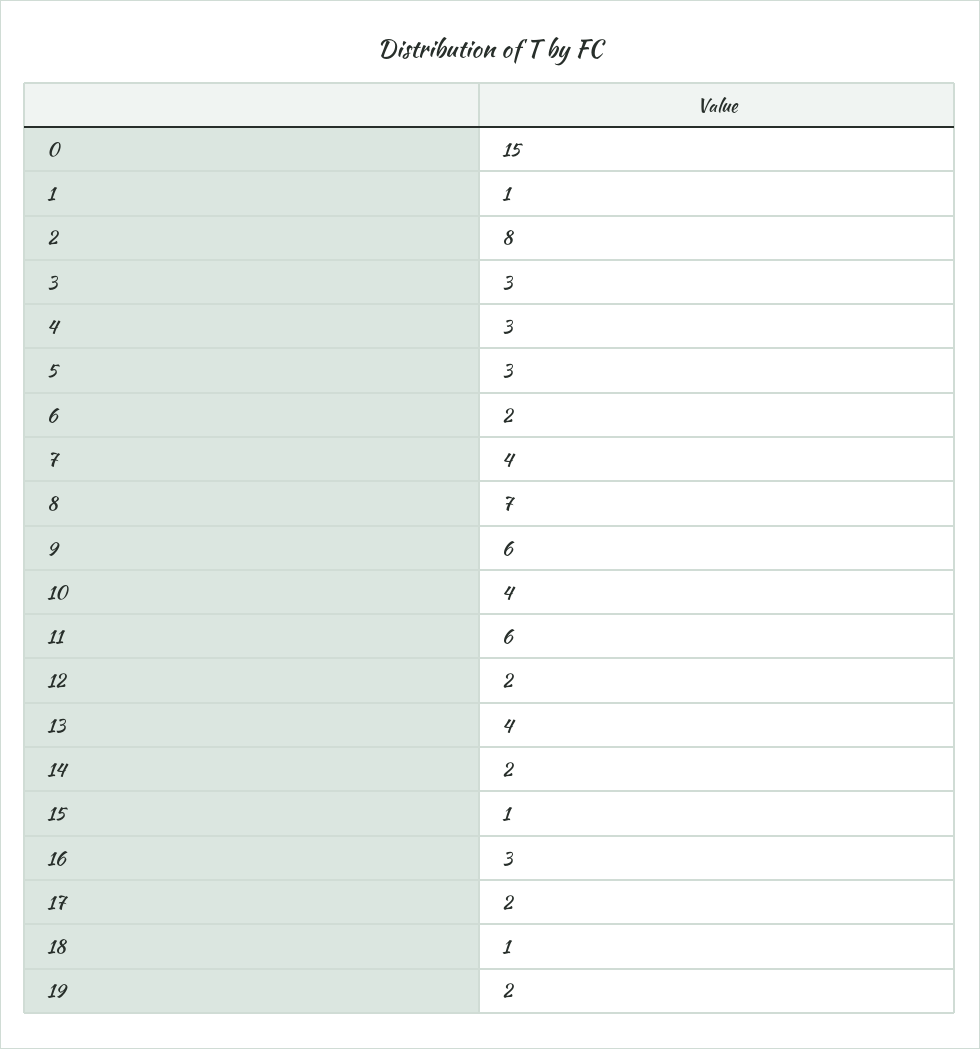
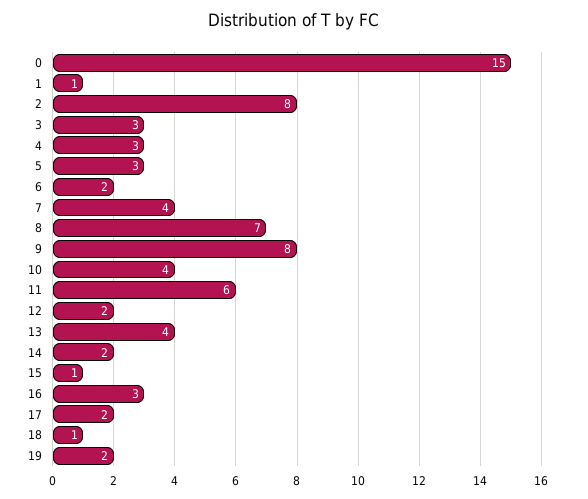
  {
    "0": 15,
    "1": 1,
    "2": 8,
    "3": 3,
    "4": 3,
    "5": 3,
    "6": 2,
    "7": 4,
    "8": 7,
-   "9": 6,
+   "9": 8,
    "10": 4,
    "11": 6,
    "12": 2,
    "13": 4,
    "14": 2,
    "15": 1,
    "16": 3,
    "17": 2,
    "18": 1,
    "19": 2
  }

